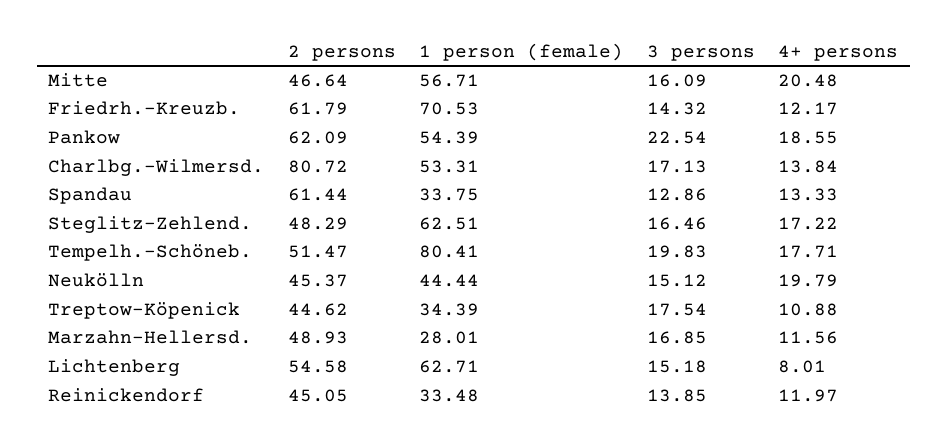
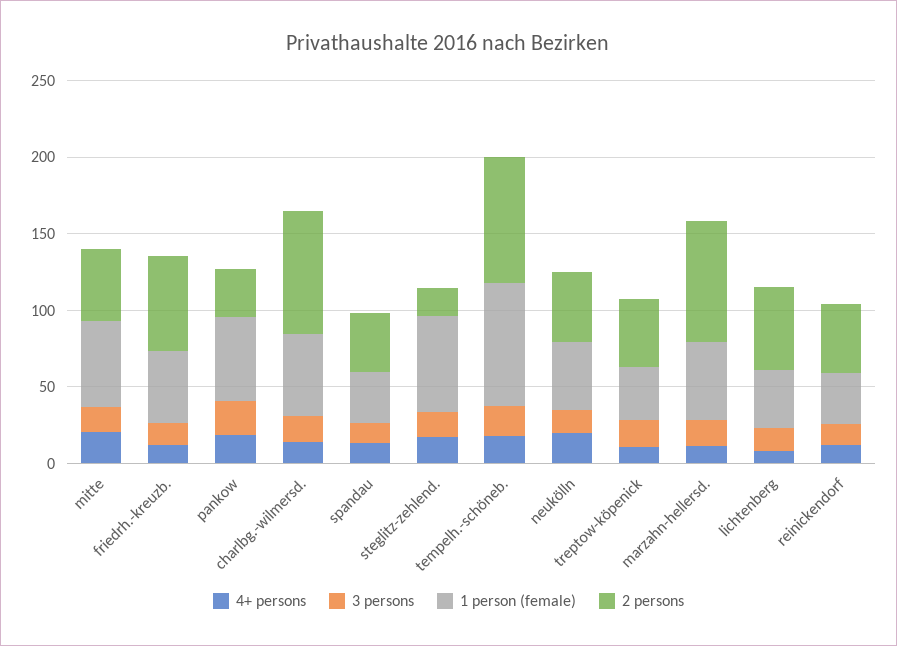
  {
    "2 persons": {
      "Mitte": 46.64,
      "Friedrh.-Kreuzb.": 61.79,
-     "Pankow": 62.09,
+     "Pankow": 30,
      "Charlbg.-Wilmersd.": 80.72,
-     "Spandau": 61.44,
+     "Spandau": 40,
-     "Steglitz-Zehlend.": 48.29,
+     "Steglitz-Zehlend.": 20,
-     "Tempelh.-Schöneb.": 51.47,
+     "Tempelh.-Schöneb.": 80,
      "Neukölln": 45.37,
      "Treptow-Köpenick": 44.62,
-     "Marzahn-Hellersd.": 48.93,
+     "Marzahn-Hellersd.": 80,
      "Lichtenberg": 54.58,
      "Reinickendorf": 45.05
    },
    "1 person (female)": {
      "Mitte": 56.71,
-     "Friedrh.-Kreuzb.": 70.53,
+     "Friedrh.-Kreuzb.": 50,
      "Pankow": 54.39,
      "Charlbg.-Wilmersd.": 53.31,
      "Spandau": 33.75,
      "Steglitz-Zehlend.": 62.51,
      "Tempelh.-Schöneb.": 80.41,
      "Neukölln": 44.44,
      "Treptow-Köpenick": 34.39,
-     "Marzahn-Hellersd.": 28.01,
+     "Marzahn-Hellersd.": 50,
-     "Lichtenberg": 62.71,
+     "Lichtenberg": 40,
      "Reinickendorf": 33.48
    },
    "3 persons": {
      "Mitte": 16.09,
      "Friedrh.-Kreuzb.": 14.32,
      "Pankow": 22.54,
      "Charlbg.-Wilmersd.": 17.13,
      "Spandau": 12.86,
      "Steglitz-Zehlend.": 16.46,
      "Tempelh.-Schöneb.": 19.83,
      "Neukölln": 15.12,
      "Treptow-Köpenick": 17.54,
      "Marzahn-Hellersd.": 16.85,
      "Lichtenberg": 15.18,
      "Reinickendorf": 13.85
    },
    "4+ persons": {
      "Mitte": 20.48,
      "Friedrh.-Kreuzb.": 12.17,
      "Pankow": 18.55,
      "Charlbg.-Wilmersd.": 13.84,
      "Spandau": 13.33,
      "Steglitz-Zehlend.": 17.22,
      "Tempelh.-Schöneb.": 17.71,
      "Neukölln": 19.79,
      "Treptow-Köpenick": 10.88,
      "Marzahn-Hellersd.": 11.56,
      "Lichtenberg": 8.01,
      "Reinickendorf": 11.97
    }
  }

